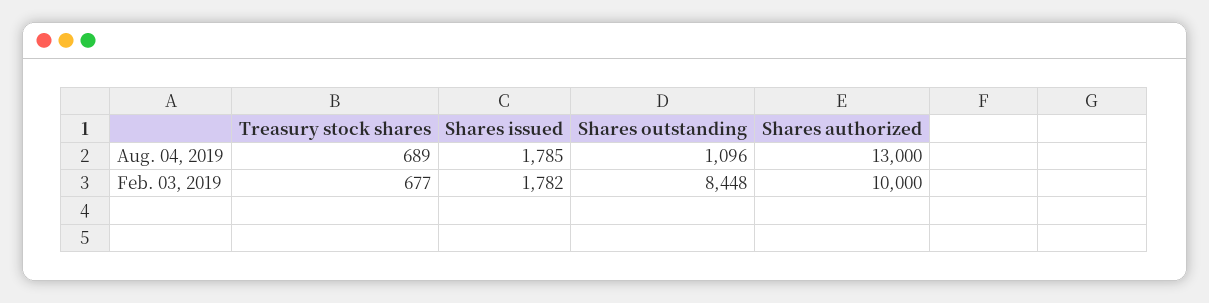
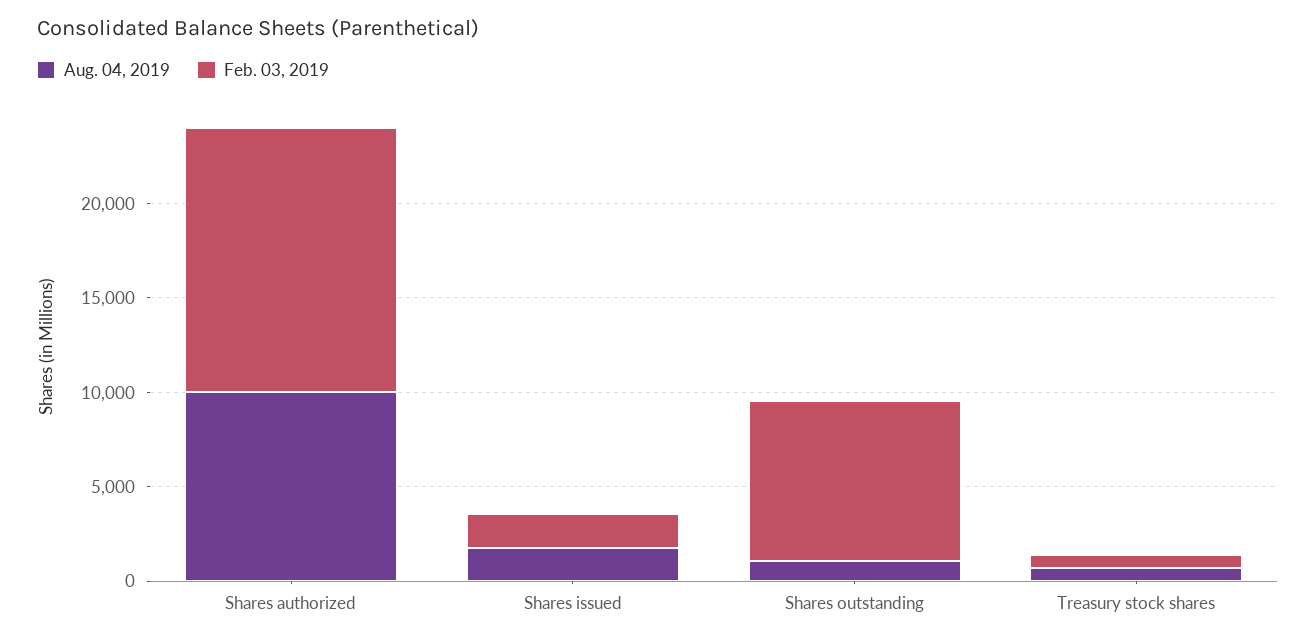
  {
    "Aug. 04, 2019": {
      "Treasury stock shares": 689,
      "Shares issued": 1785,
      "Shares outstanding": 1096,
-     "Shares authorized": 13000
+     "Shares authorized": 10000
    },
    "Feb. 03, 2019": {
      "Treasury stock shares": 677,
      "Shares issued": 1782,
      "Shares outstanding": 8448,
-     "Shares authorized": 10000
+     "Shares authorized": 14000
    }
  }

